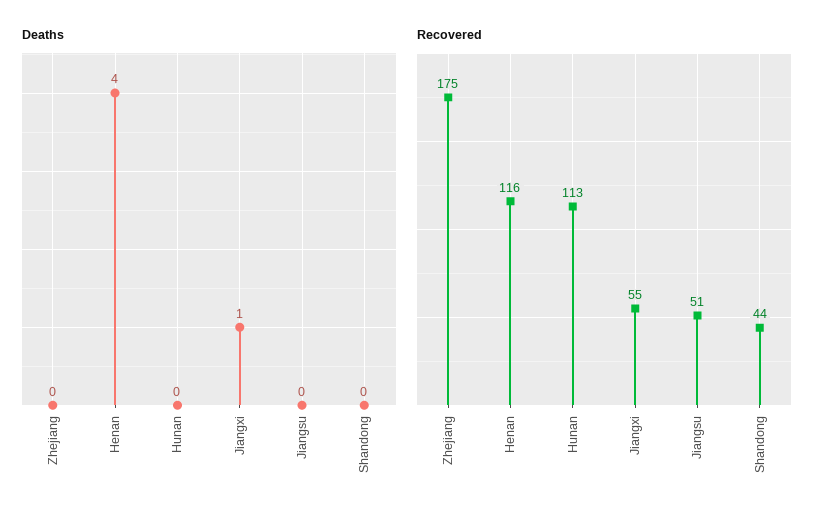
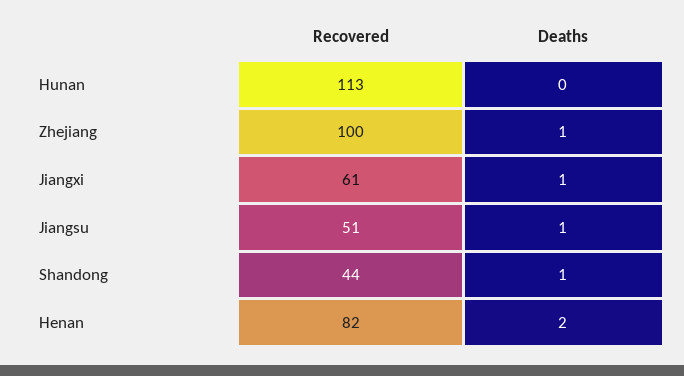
  {
    "Deaths": {
-     "Zhejiang": 0,
+     "Zhejiang": 1,
-     "Henan": 4,
+     "Henan": 2,
      "Hunan": 0,
      "Jiangxi": 1,
-     "Jiangsu": 0,
+     "Jiangsu": 1,
-     "Shandong": 0
+     "Shandong": 1
    },
    "Recovered": {
-     "Zhejiang": 175,
+     "Zhejiang": 100,
-     "Henan": 116,
+     "Henan": 82,
      "Hunan": 113,
-     "Jiangxi": 55,
+     "Jiangxi": 61,
      "Jiangsu": 51,
      "Shandong": 44
    }
  }

